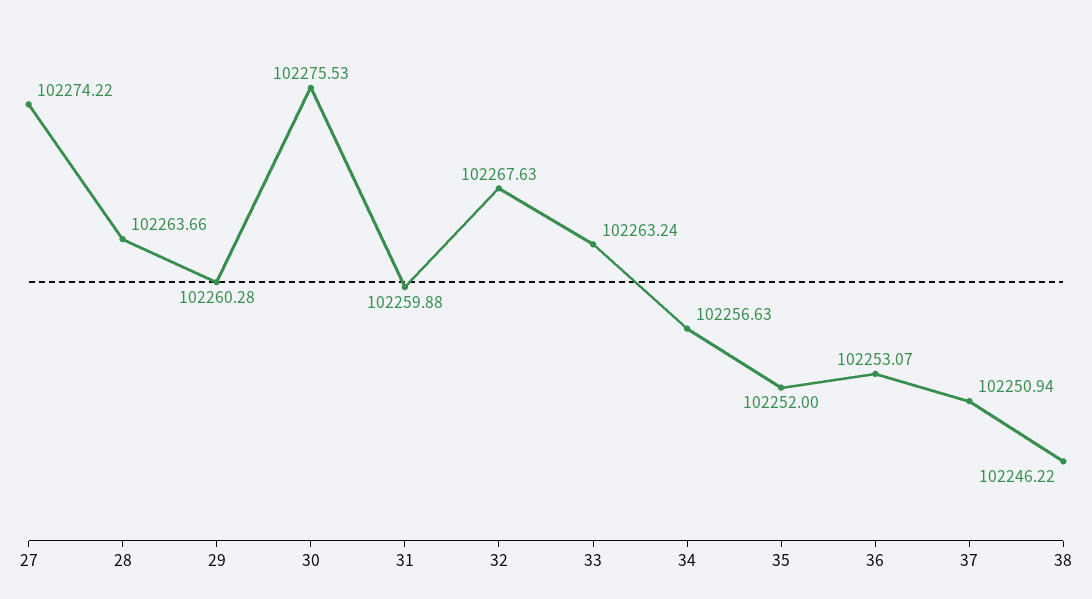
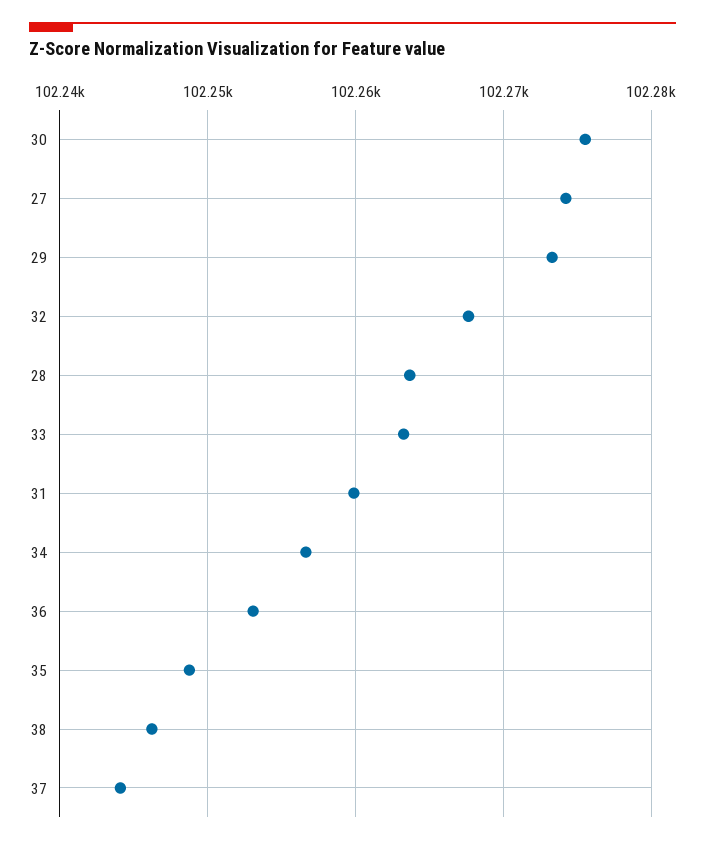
  {
    "27": 102274.22,
    "28": 102263.66,
-   "29": 102260.28,
+   "29": 102273,
    "30": 102275.53,
    "31": 102259.88,
    "32": 102267.63,
    "33": 102263.24,
    "34": 102256.63,
-   "35": 102252,
+   "35": 102249,
    "36": 102253.07,
-   "37": 102250.94,
+   "37": 102244,
    "38": 102246.22
  }

